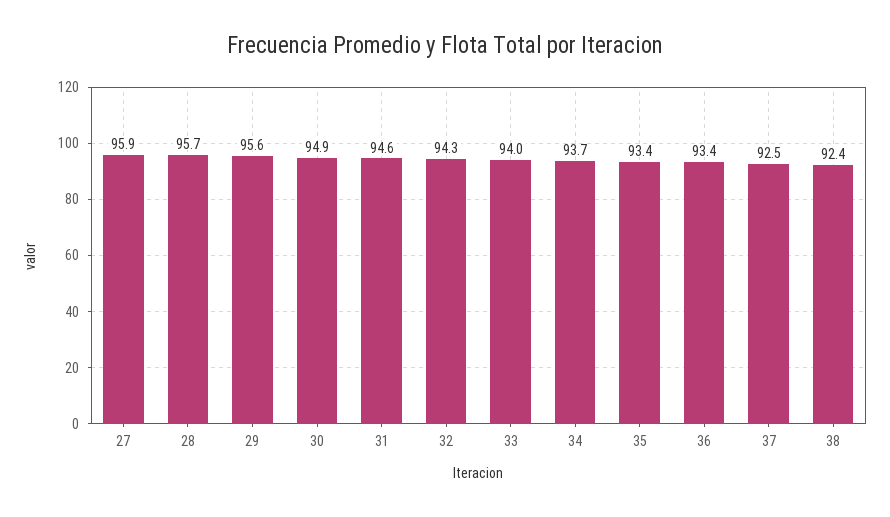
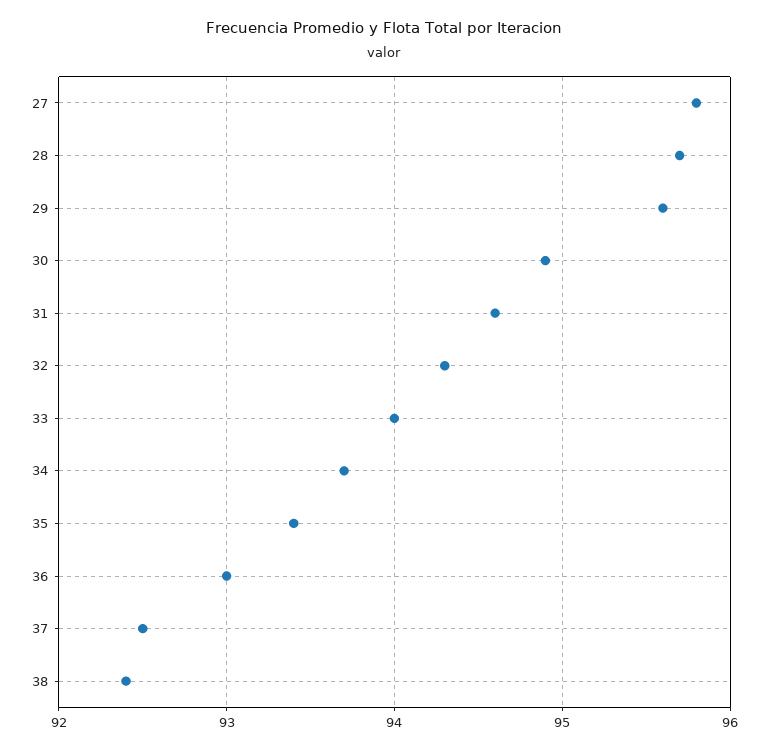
  {
-   "27": 95.9,
+   "27": 95.8,
    "28": 95.7,
    "29": 95.6,
    "30": 94.9,
    "31": 94.6,
    "32": 94.3,
    "33": 94,
    "34": 93.7,
    "35": 93.4,
-   "36": 93.4,
+   "36": 93,
    "37": 92.5,
    "38": 92.4
  }

